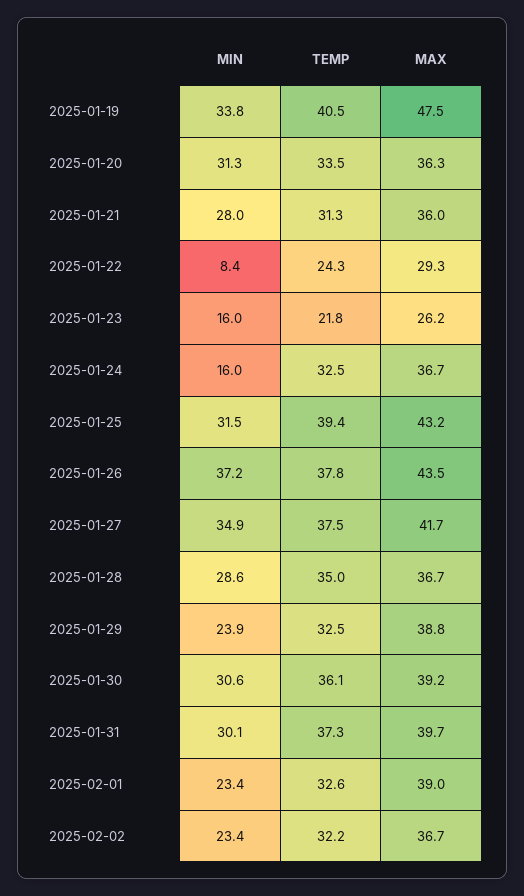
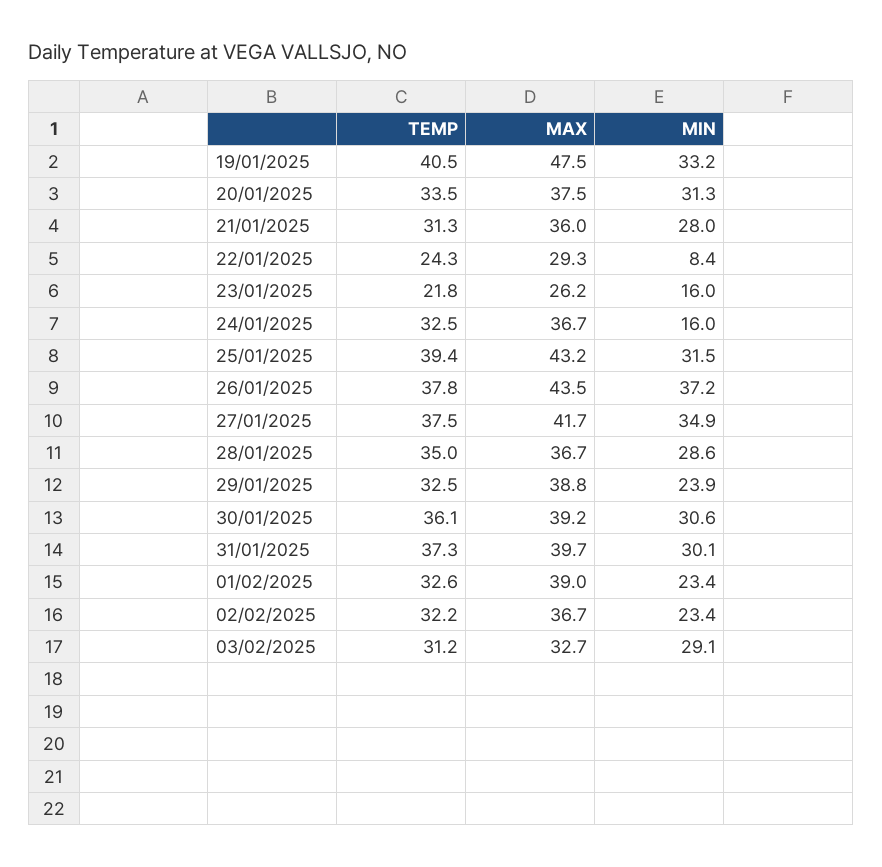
  {
    "MIN": {
-     "2025-01-19": 33.8,
+     "2025-01-19": 33.2,
      "2025-01-20": 31.3,
      "2025-01-21": 28,
      "2025-01-22": 8.4,
      "2025-01-23": 16,
      "2025-01-24": 16,
      "2025-01-25": 31.5,
      "2025-01-26": 37.2,
      "2025-01-27": 34.9,
      "2025-01-28": 28.6,
      "2025-01-29": 23.9,
      "2025-01-30": 30.6,
      "2025-01-31": 30.1,
      "2025-02-01": 23.4,
-     "2025-02-02": 23.4
+     "2025-02-02": 23.4,
+     "03/02/2025": 29.1
    },
    "TEMP": {
      "2025-01-19": 40.5,
      "2025-01-20": 33.5,
      "2025-01-21": 31.3,
      "2025-01-22": 24.3,
      "2025-01-23": 21.8,
      "2025-01-24": 32.5,
      "2025-01-25": 39.4,
      "2025-01-26": 37.8,
      "2025-01-27": 37.5,
      "2025-01-28": 35,
      "2025-01-29": 32.5,
      "2025-01-30": 36.1,
      "2025-01-31": 37.3,
      "2025-02-01": 32.6,
-     "2025-02-02": 32.2
+     "2025-02-02": 32.2,
+     "03/02/2025": 31.2
    },
    "MAX": {
      "2025-01-19": 47.5,
-     "2025-01-20": 36.3,
+     "2025-01-20": 37.5,
      "2025-01-21": 36,
      "2025-01-22": 29.3,
      "2025-01-23": 26.2,
      "2025-01-24": 36.7,
      "2025-01-25": 43.2,
      "2025-01-26": 43.5,
      "2025-01-27": 41.7,
      "2025-01-28": 36.7,
      "2025-01-29": 38.8,
      "2025-01-30": 39.2,
      "2025-01-31": 39.7,
      "2025-02-01": 39,
-     "2025-02-02": 36.7
+     "2025-02-02": 36.7,
+     "03/02/2025": 32.7
    }
  }

